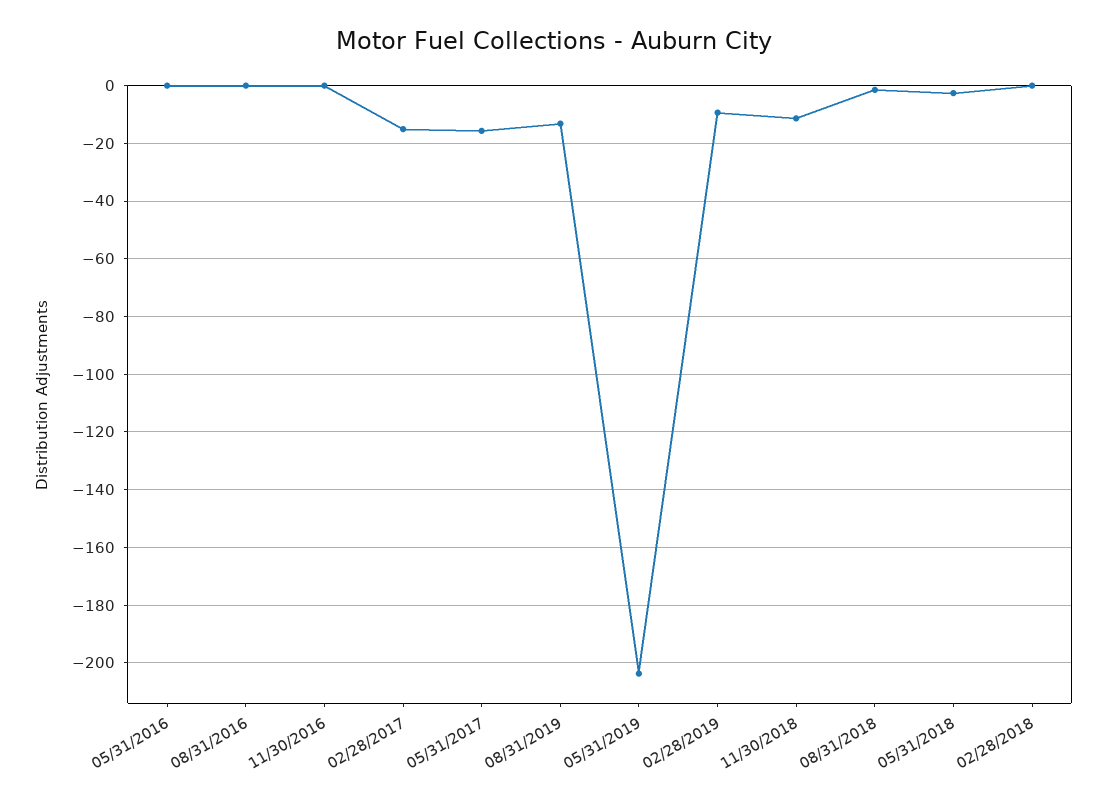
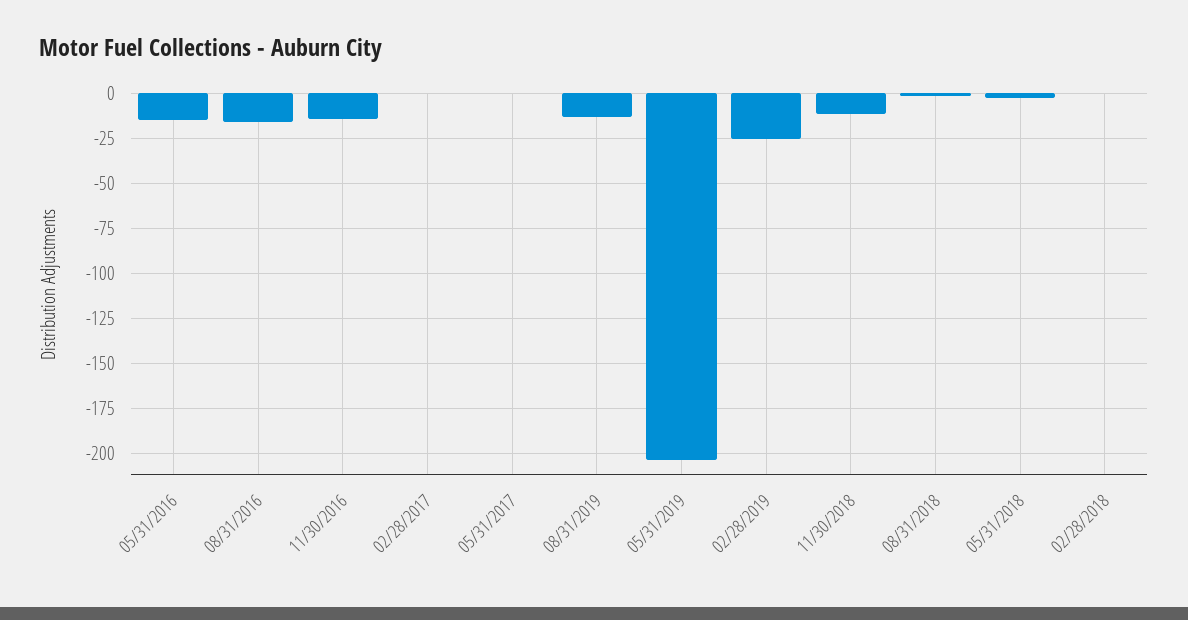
  {
-   "05/31/2016": 0,
+   "05/31/2016": -15,
-   "08/31/2016": 0,
+   "08/31/2016": -15,
-   "11/30/2016": 0,
+   "11/30/2016": -15,
-   "02/28/2017": -15,
+   "02/28/2017": 0,
-   "05/31/2017": -15,
+   "05/31/2017": 0,
    "08/31/2019": -12.5,
    "05/31/2019": -202.5,
-   "02/28/2019": -10,
+   "02/28/2019": -25,
    "11/30/2018": -12.5,
    "08/31/2018": -2.5,
    "05/31/2018": -2.5,
    "02/28/2018": 0
  }

